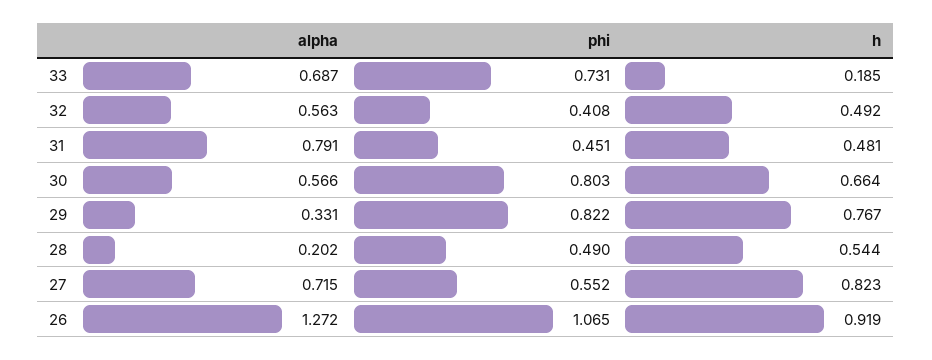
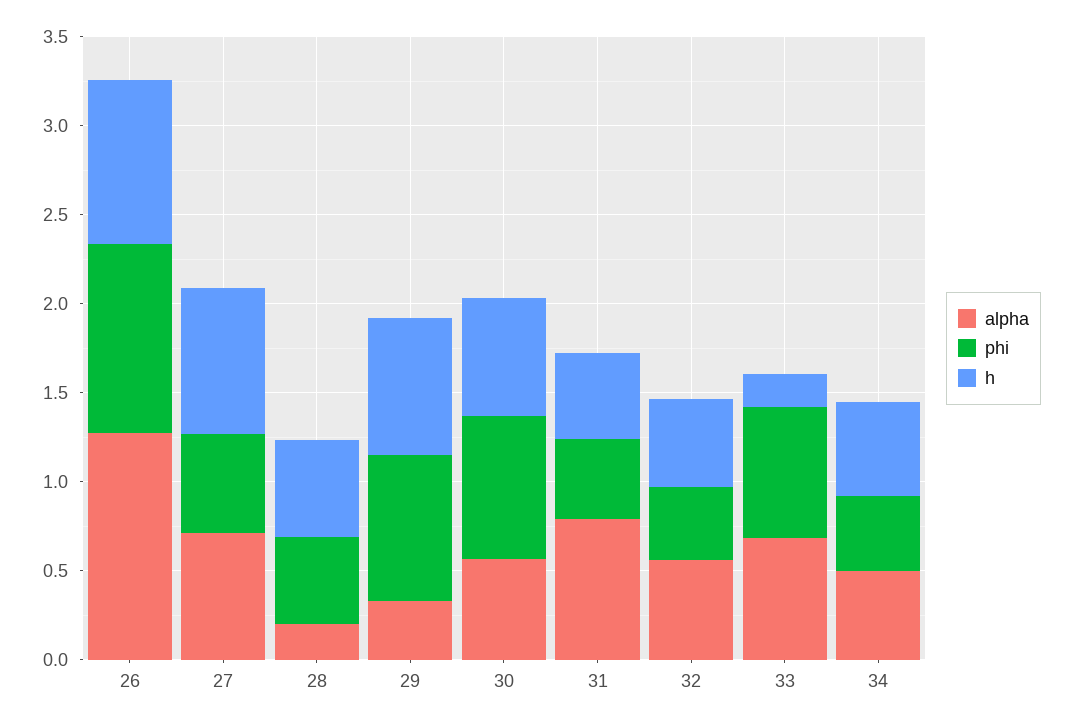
  {
    "alpha": {
      "33": 0.687,
      "32": 0.563,
      "31": 0.791,
      "30": 0.566,
      "29": 0.331,
      "28": 0.202,
      "27": 0.715,
-     "26": 1.272
+     "26": 1.272,
+     "34": 0.5
    },
    "phi": {
      "33": 0.731,
      "32": 0.408,
      "31": 0.451,
      "30": 0.803,
      "29": 0.822,
      "28": 0.49,
      "27": 0.552,
-     "26": 1.065
+     "26": 1.065,
+     "34": 0.4
    },
    "h": {
      "33": 0.185,
      "32": 0.492,
      "31": 0.481,
      "30": 0.664,
      "29": 0.767,
      "28": 0.544,
      "27": 0.823,
-     "26": 0.919
+     "26": 0.919,
+     "34": 0.5
    }
  }

